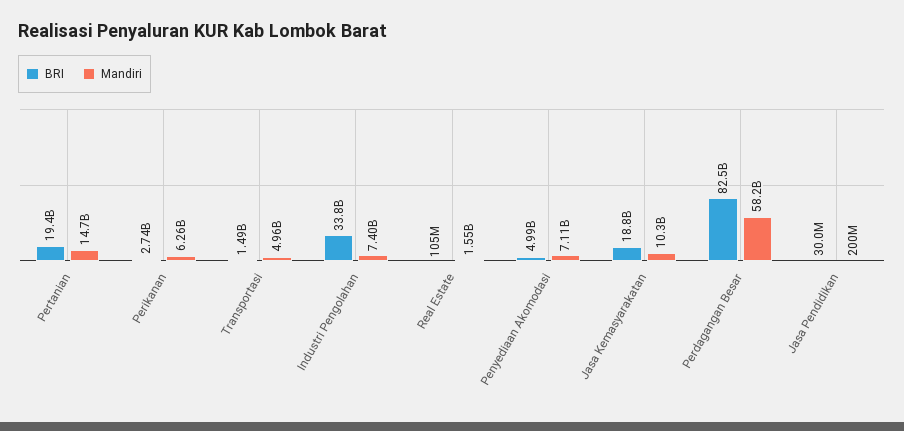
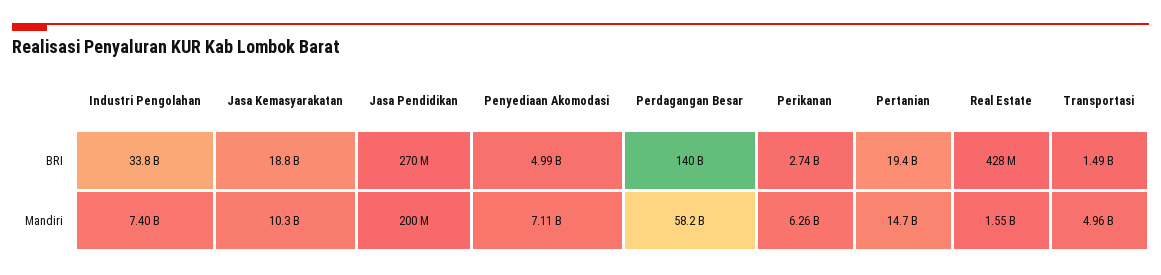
  {
    "BRI": {
      "Pertanian": 19400000000,
      "Perikanan": 2740000000,
      "Transportasi": 1490000000,
      "Industri Pengolahan": 33800000000,
-     "Real Estate": 105000000,
+     "Real Estate": 428000000,
      "Penyediaan Akomodasi": 4990000000,
      "Jasa Kemasyarakatan": 18800000000,
-     "Perdagangan Besar": 82500000000,
+     "Perdagangan Besar": 140000000000,
-     "Jasa Pendidikan": 30000000
+     "Jasa Pendidikan": 270000000
    },
    "Mandiri": {
      "Pertanian": 14700000000,
      "Perikanan": 6260000000,
      "Transportasi": 4960000000,
      "Industri Pengolahan": 7400000000,
      "Real Estate": 1550000000,
      "Penyediaan Akomodasi": 7110000000,
      "Jasa Kemasyarakatan": 10300000000,
      "Perdagangan Besar": 58200000000,
      "Jasa Pendidikan": 200000000
    }
  }

